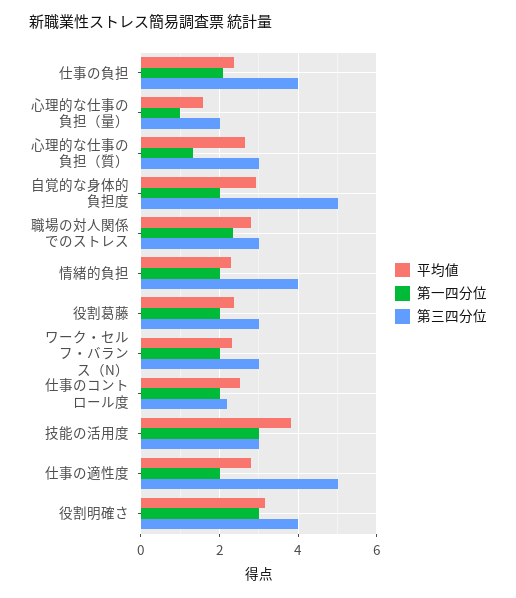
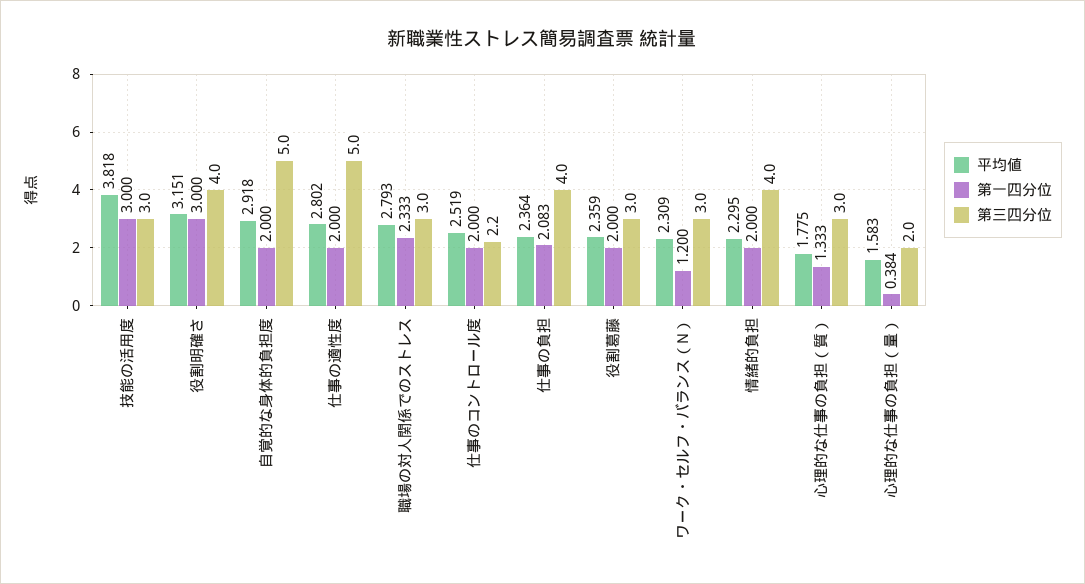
  {
    "平均値": {
      "仕事の負担": 2.364,
      "心理的な仕事の負担（量）": 1.583,
-     "心理的な仕事の負担（質）": 2.6,
+     "心理的な仕事の負担（質）": 1.775,
      "自覚的な身体的負担度": 2.918,
      "職場の対人関係でのストレス": 2.793,
      "情緒的負担": 2.295,
      "役割葛藤": 2.359,
      "ワーク・セルフ・バランス（N）": 2.309,
      "仕事のコントロール度": 2.519,
      "技能の活用度": 3.818,
      "仕事の適性度": 2.802,
      "役割明確さ": 3.151
    },
    "第一四分位": {
      "仕事の負担": 2.083,
-     "心理的な仕事の負担（量）": 1,
+     "心理的な仕事の負担（量）": 0.384,
      "心理的な仕事の負担（質）": 1.333,
      "自覚的な身体的負担度": 2,
      "職場の対人関係でのストレス": 2.333,
      "情緒的負担": 2,
      "役割葛藤": 2,
-     "ワーク・セルフ・バランス（N）": 2,
+     "ワーク・セルフ・バランス（N）": 1.2,
      "仕事のコントロール度": 2,
      "技能の活用度": 3,
      "仕事の適性度": 2,
      "役割明確さ": 3
    },
    "第三四分位": {
      "仕事の負担": 4,
      "心理的な仕事の負担（量）": 2,
      "心理的な仕事の負担（質）": 3,
      "自覚的な身体的負担度": 5,
      "職場の対人関係でのストレス": 3,
      "情緒的負担": 4,
      "役割葛藤": 3,
      "ワーク・セルフ・バランス（N）": 3,
      "仕事のコントロール度": 2.2,
      "技能の活用度": 3,
      "仕事の適性度": 5,
      "役割明確さ": 4
    }
  }

